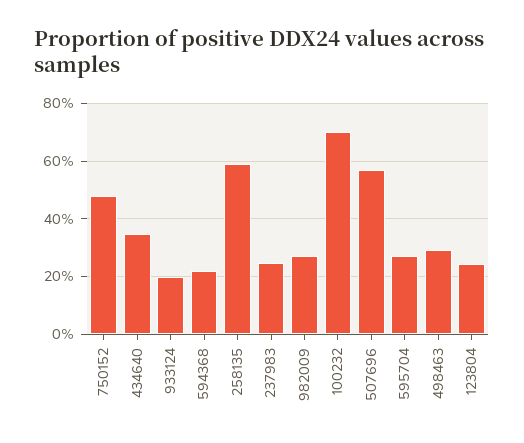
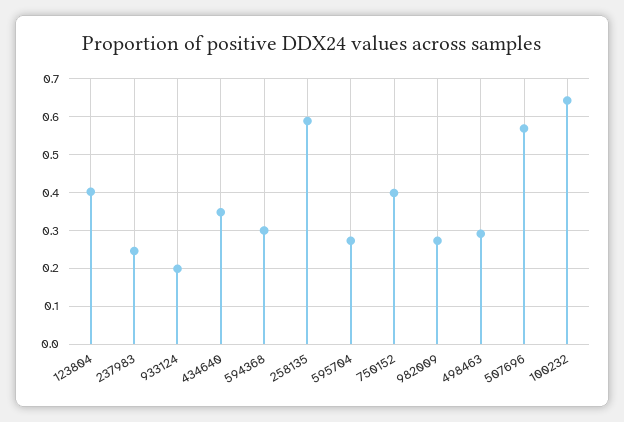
  {
-   "750152": 0.475,
+   "750152": 0.4,
    "434640": 0.34,
    "933124": 0.2,
-   "594368": 0.225,
+   "594368": 0.3,
    "258135": 0.58,
    "237983": 0.24,
    "982009": 0.28,
-   "100232": 0.7,
+   "100232": 0.64,
    "507696": 0.56,
    "595704": 0.28,
    "498463": 0.3,
-   "123804": 0.25
+   "123804": 0.4
  }

